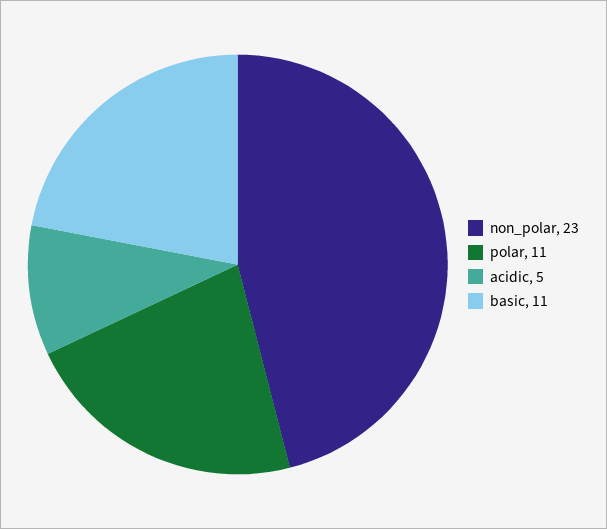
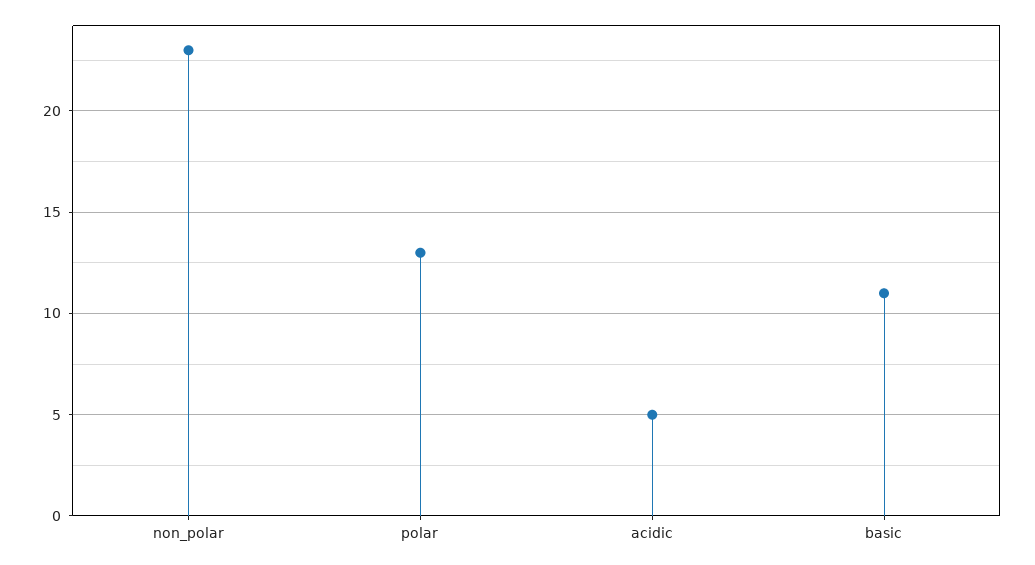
  {
    "non_polar": 23,
-   "polar": 11,
+   "polar": 13,
    "acidic": 5,
    "basic": 11
  }

